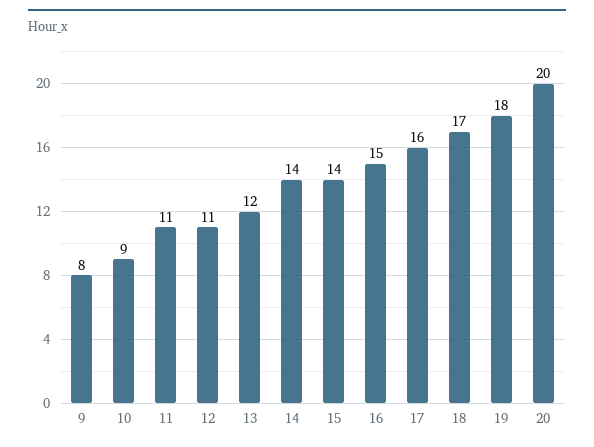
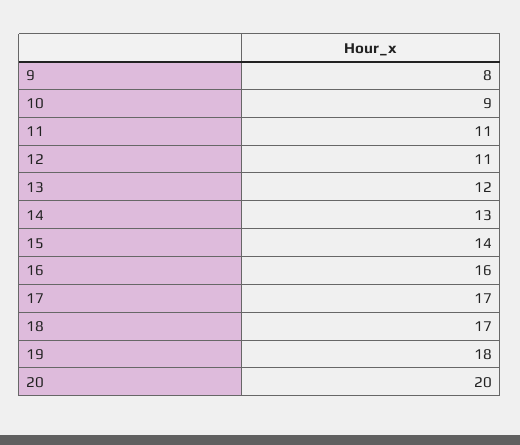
  {
    "9": 8,
    "10": 9,
    "11": 11,
    "12": 11,
    "13": 12,
-   "14": 14,
+   "14": 13,
    "15": 14,
-   "16": 15,
+   "16": 16,
-   "17": 16,
+   "17": 17,
    "18": 17,
    "19": 18,
    "20": 20
  }

